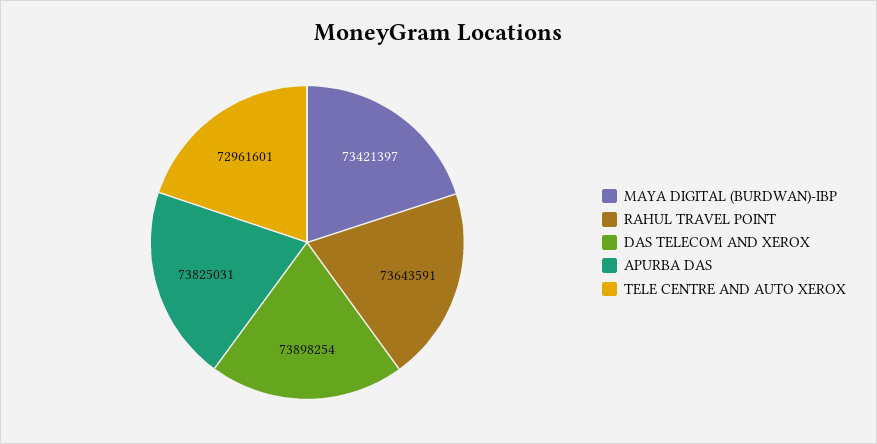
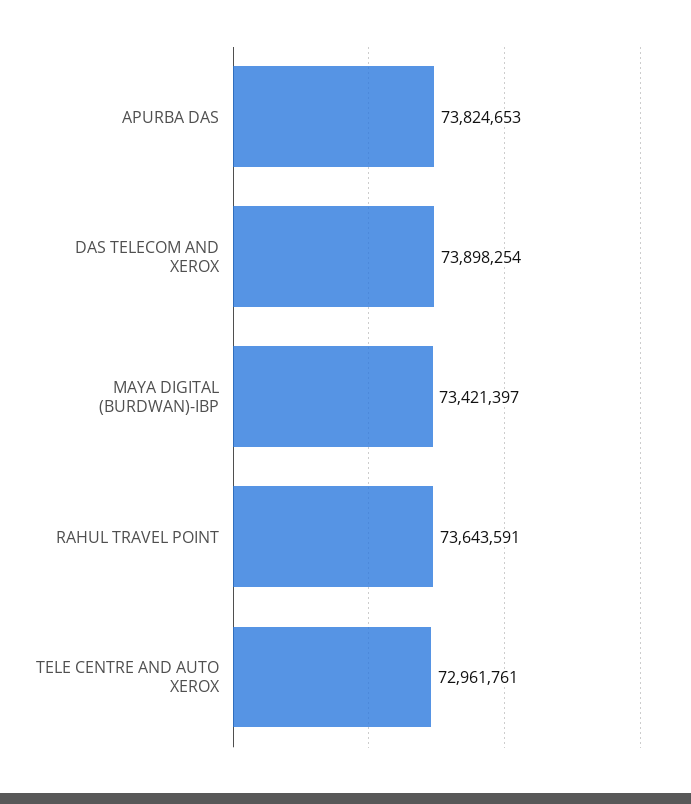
  {
    "MAYA DIGITAL (BURDWAN)-IBP": 73421397,
    "RAHUL TRAVEL POINT": 73643591,
    "DAS TELECOM AND XEROX": 73898254,
-   "APURBA DAS": 73825031,
+   "APURBA DAS": 73824653,
-   "TELE CENTRE AND AUTO XEROX": 72961601
+   "TELE CENTRE AND AUTO XEROX": 72961761
  }

